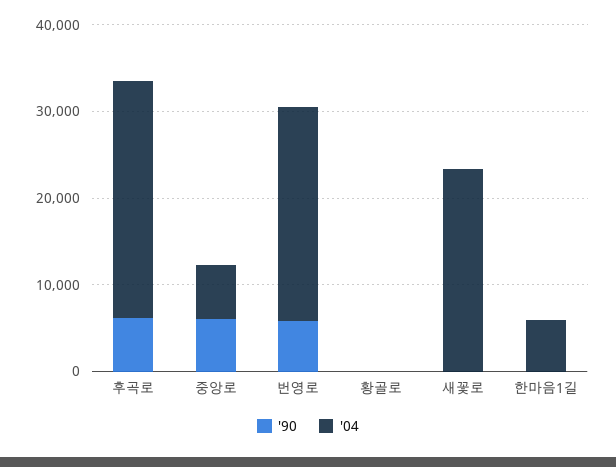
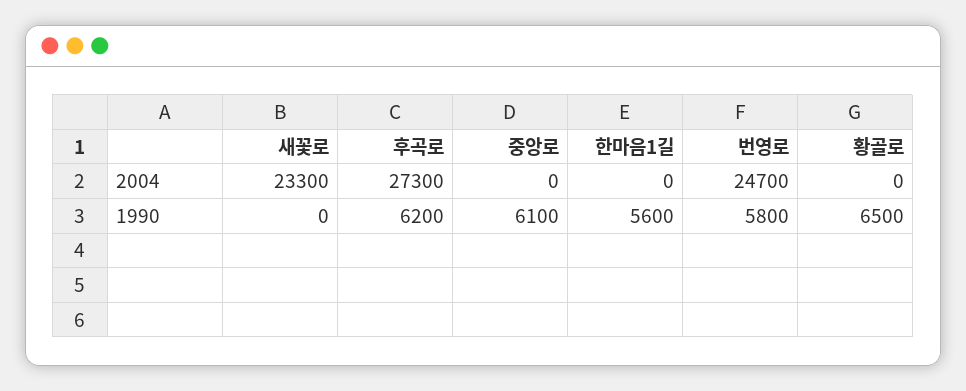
  {
    "'90": {
      "후곡로": 6200,
      "중앙로": 6100,
      "번영로": 5800,
-     "황골로": 0,
+     "황골로": 6500,
      "새꽃로": 0,
-     "한마음1길": 0
+     "한마음1길": 5600
    },
    "'04": {
      "후곡로": 27300,
-     "중앙로": 6000,
+     "중앙로": 0,
      "번영로": 24700,
      "황골로": 0,
      "새꽃로": 23300,
-     "한마음1길": 6000
+     "한마음1길": 0
    }
  }

